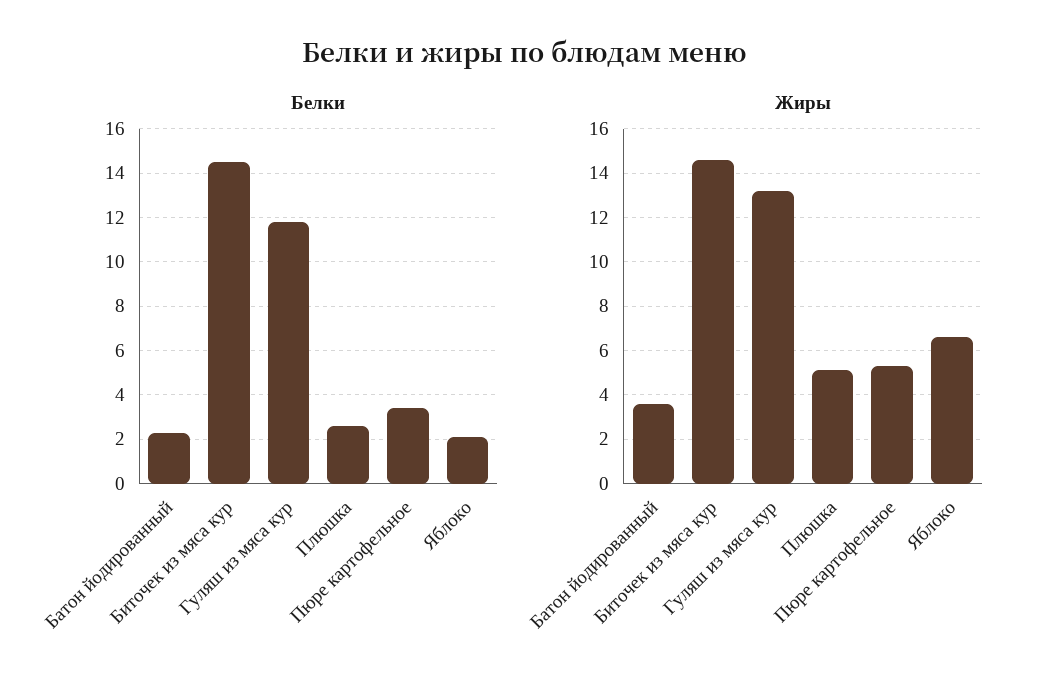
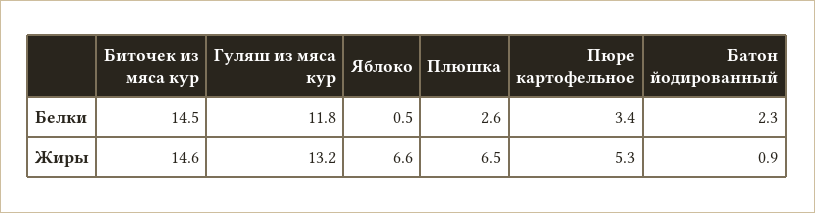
  {
    "Белки": {
      "Батон йодированный": 2.3,
      "Биточек из мяса кур": 14.5,
      "Гуляш из мяса кур": 11.8,
      "Плюшка": 2.6,
      "Пюре картофельное": 3.4,
-     "Яблоко": 2
+     "Яблоко": 0.5
    },
    "Жиры": {
-     "Батон йодированный": 3.5,
+     "Батон йодированный": 0.9,
      "Биточек из мяса кур": 14.6,
      "Гуляш из мяса кур": 13.2,
-     "Плюшка": 5,
+     "Плюшка": 6.5,
      "Пюре картофельное": 5.3,
      "Яблоко": 6.6
    }
  }

